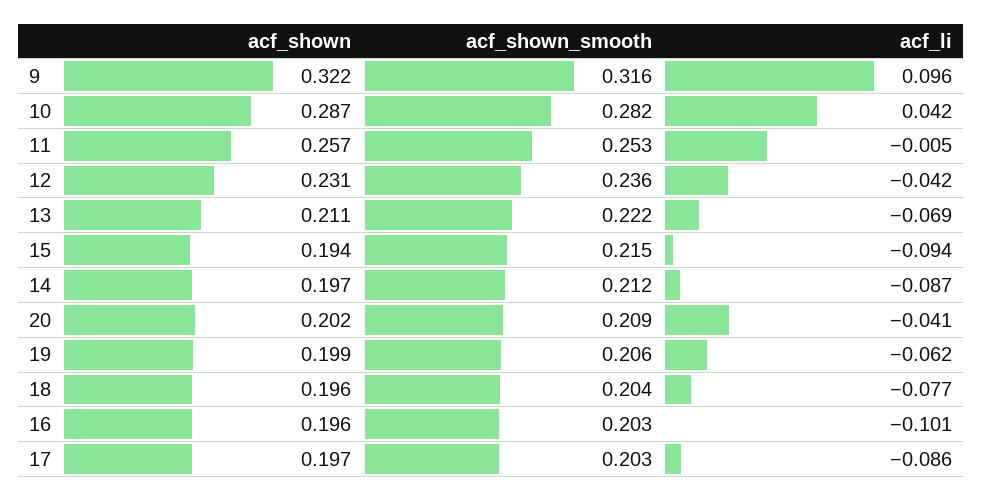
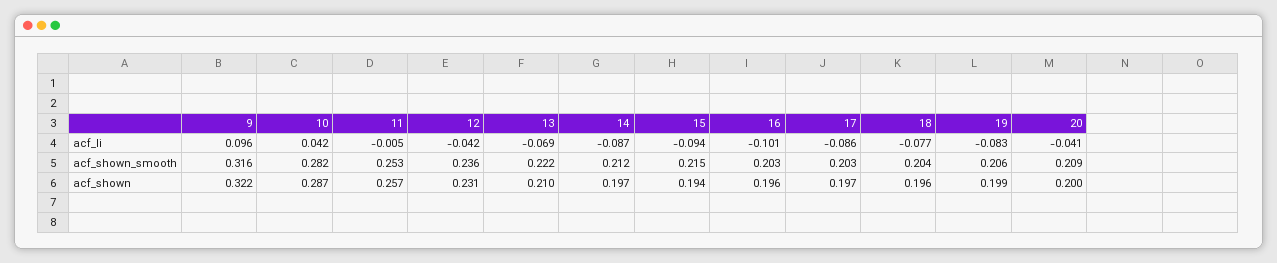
  {
    "acf_shown": {
      "9": 0.322,
      "10": 0.287,
      "11": 0.257,
      "12": 0.231,
-     "13": 0.211,
+     "13": 0.21,
      "15": 0.194,
      "14": 0.197,
-     "20": 0.202,
+     "20": 0.2,
      "19": 0.199,
      "18": 0.196,
      "16": 0.196,
      "17": 0.197
    },
    "acf_shown_smooth": {
      "9": 0.316,
      "10": 0.282,
      "11": 0.253,
      "12": 0.236,
      "13": 0.222,
      "15": 0.215,
      "14": 0.212,
      "20": 0.209,
      "19": 0.206,
      "18": 0.204,
      "16": 0.203,
      "17": 0.203
    },
    "acf_li": {
      "9": 0.096,
      "10": 0.042,
      "11": -0.005,
      "12": -0.042,
      "13": -0.069,
      "15": -0.094,
      "14": -0.087,
      "20": -0.041,
-     "19": -0.062,
+     "19": -0.083,
      "18": -0.077,
      "16": -0.101,
      "17": -0.086
    }
  }

